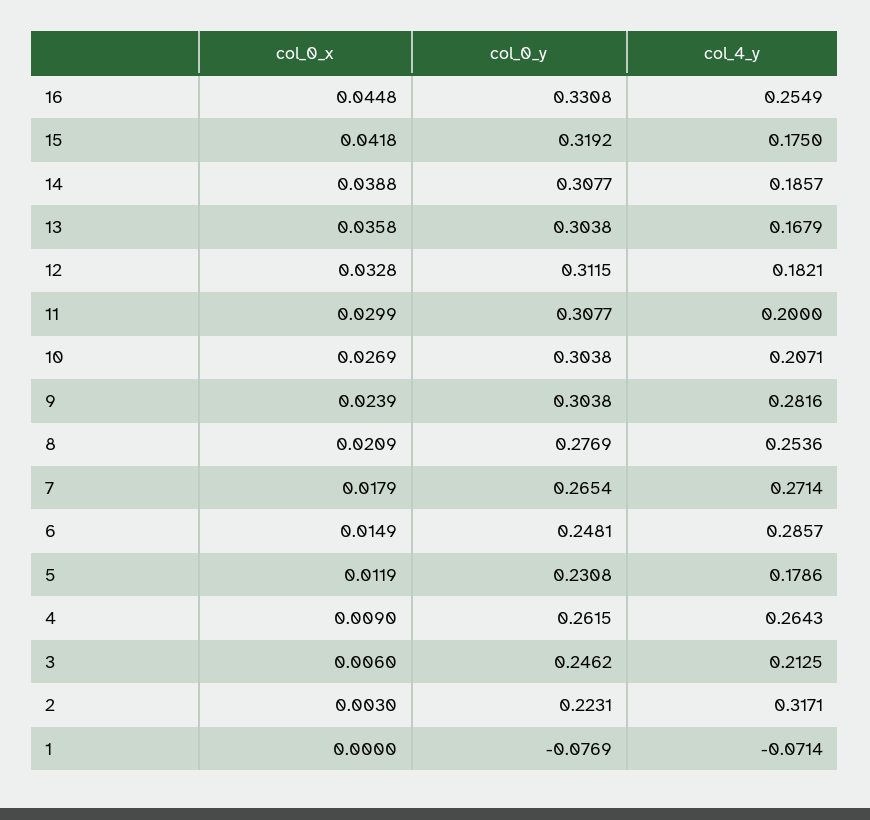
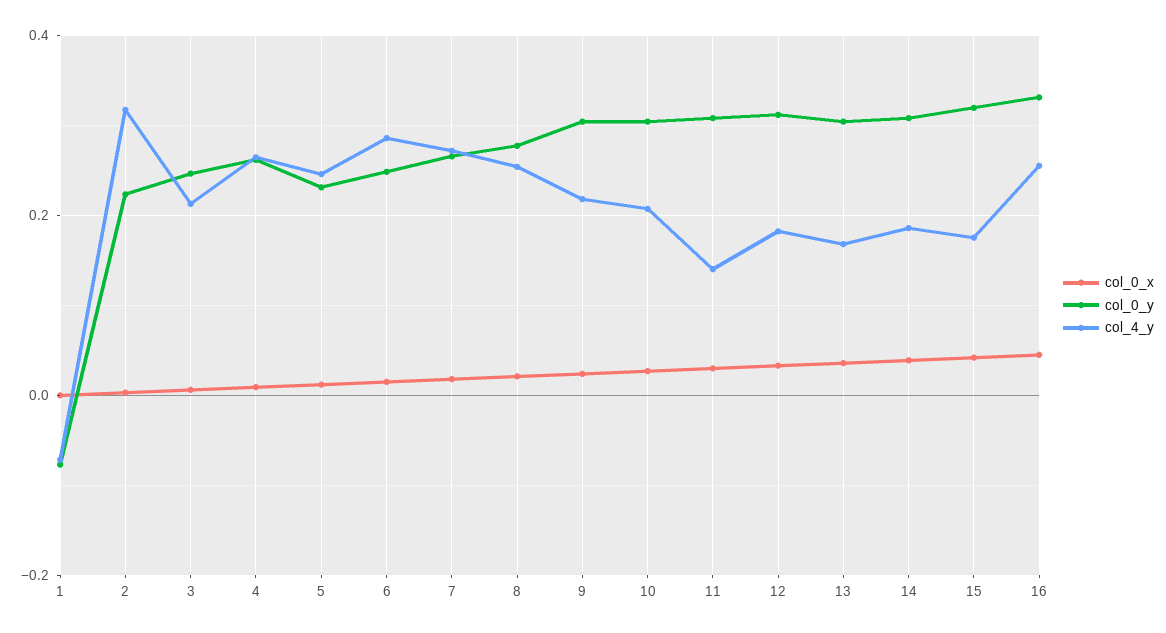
  {
    "col_0_x": {
      "16": 0.0448,
      "15": 0.0418,
      "14": 0.0388,
      "13": 0.0358,
      "12": 0.0328,
      "11": 0.0299,
      "10": 0.0269,
      "9": 0.0239,
      "8": 0.0209,
      "7": 0.0179,
      "6": 0.0149,
      "5": 0.0119,
      "4": 0.009,
      "3": 0.006,
      "2": 0.003,
      "1": 0
    },
    "col_0_y": {
      "16": 0.3308,
      "15": 0.3192,
      "14": 0.3077,
      "13": 0.3038,
      "12": 0.3115,
      "11": 0.3077,
      "10": 0.3038,
      "9": 0.3038,
      "8": 0.2769,
      "7": 0.2654,
      "6": 0.2481,
      "5": 0.2308,
      "4": 0.2615,
      "3": 0.2462,
      "2": 0.2231,
      "1": -0.0769
    },
    "col_4_y": {
      "16": 0.2549,
      "15": 0.175,
      "14": 0.1857,
      "13": 0.1679,
      "12": 0.1821,
-     "11": 0.2,
+     "11": 0.14,
      "10": 0.2071,
-     "9": 0.2816,
+     "9": 0.22,
      "8": 0.2536,
      "7": 0.2714,
      "6": 0.2857,
-     "5": 0.1786,
+     "5": 0.24,
      "4": 0.2643,
      "3": 0.2125,
      "2": 0.3171,
      "1": -0.0714
    }
  }

